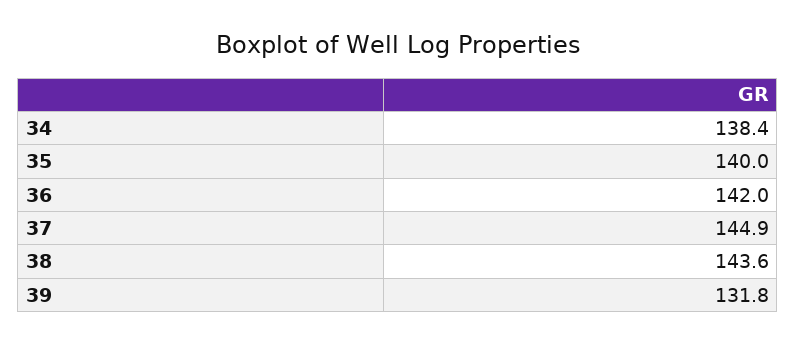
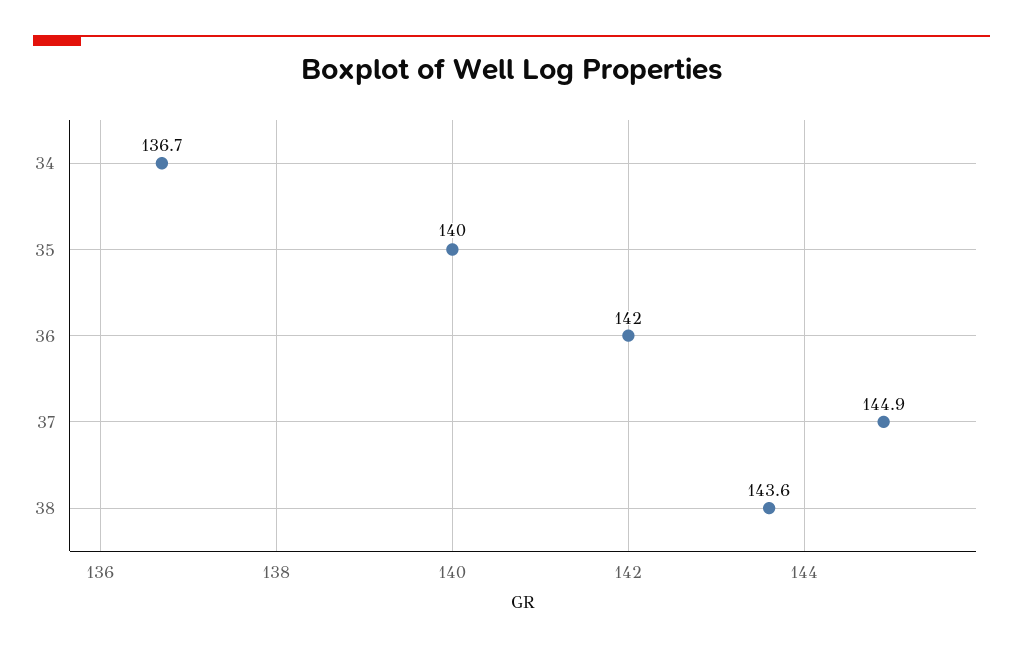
  {
-   "34": 138.4,
+   "34": 136.7,
    "35": 140,
    "36": 142,
    "37": 144.9,
-   "38": 143.6,
+   "38": 143.6
-   "39": 131.8
  }

